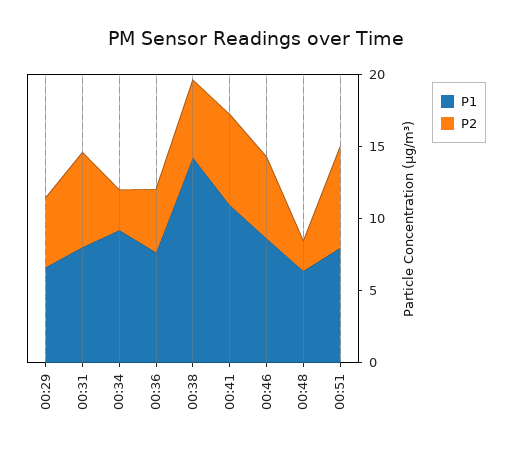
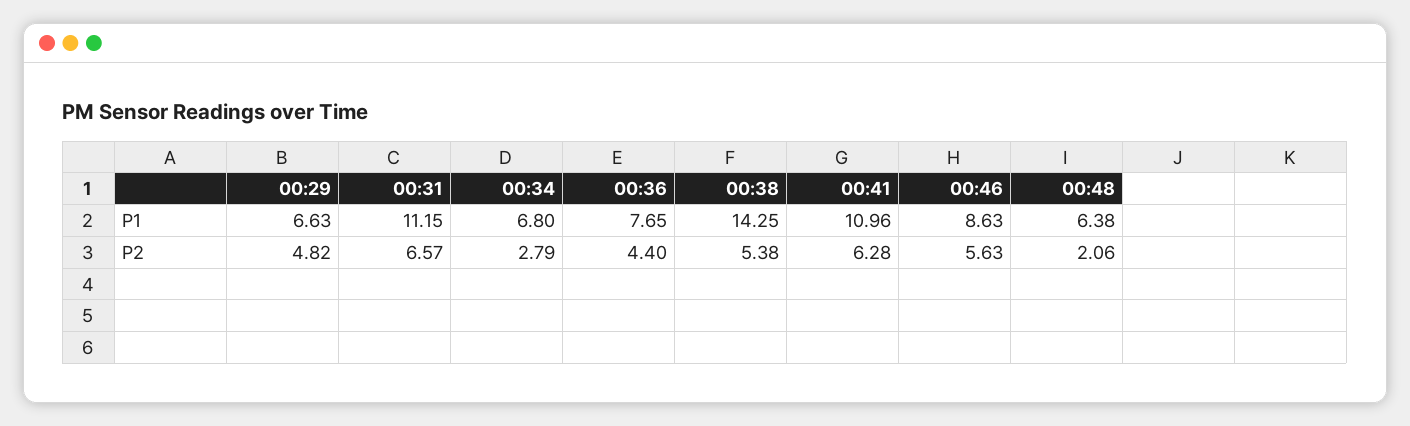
  {
    "P1": {
      "00:29": 6.63,
-     "00:31": 8,
+     "00:31": 11.15,
-     "00:34": 9,
+     "00:34": 6.8,
      "00:36": 7.65,
      "00:38": 14.25,
      "00:41": 10.96,
      "00:46": 8.63,
-     "00:48": 6.38,
+     "00:48": 6.38
-     "00:51": 8
    },
    "P2": {
      "00:29": 4.82,
      "00:31": 6.57,
      "00:34": 2.79,
      "00:36": 4.4,
      "00:38": 5.38,
      "00:41": 6.28,
      "00:46": 5.63,
-     "00:48": 2.06,
+     "00:48": 2.06
-     "00:51": 7
    }
  }

